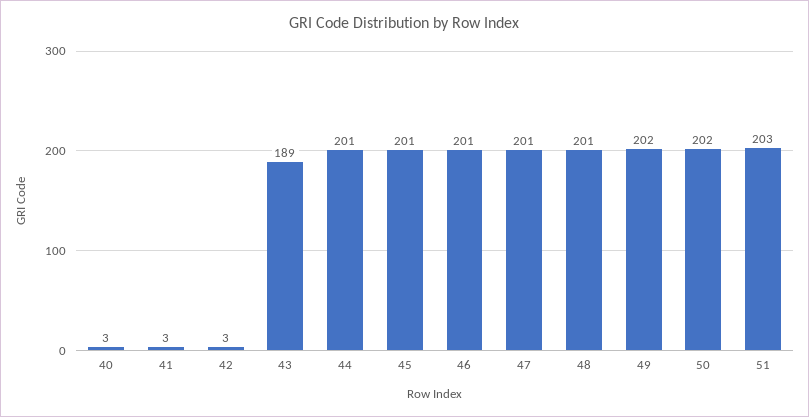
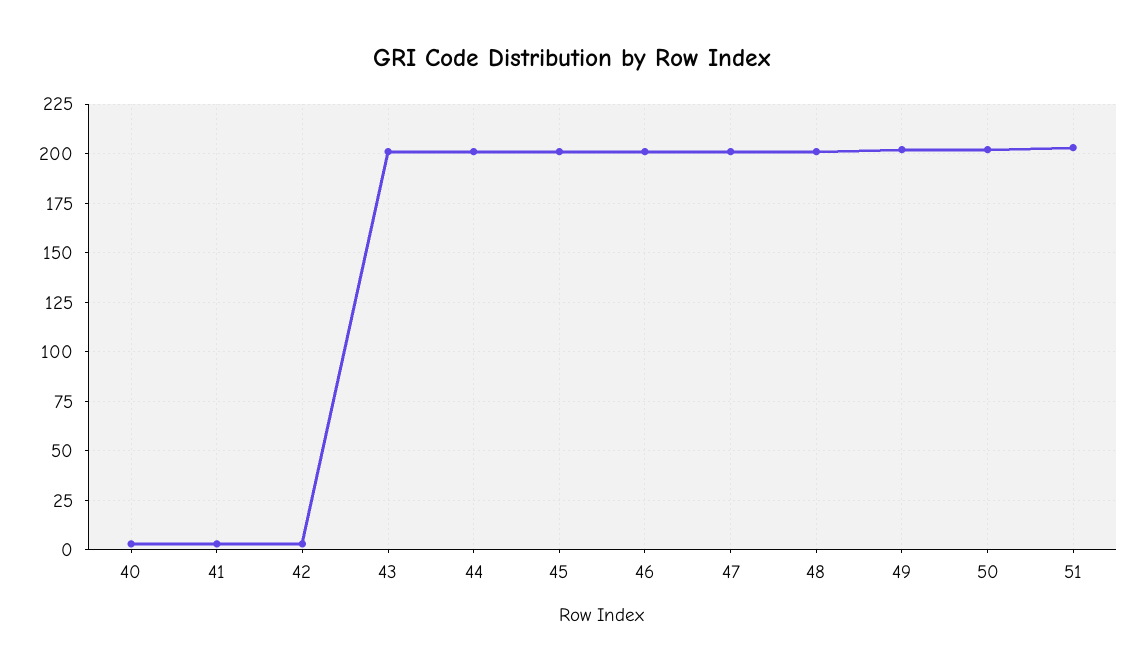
  {
    "40": 3,
    "41": 3,
    "42": 3,
-   "43": 189,
+   "43": 200,
    "44": 201,
    "45": 201,
    "46": 201,
    "47": 201,
    "48": 201,
    "49": 202,
    "50": 202,
    "51": 203
  }

